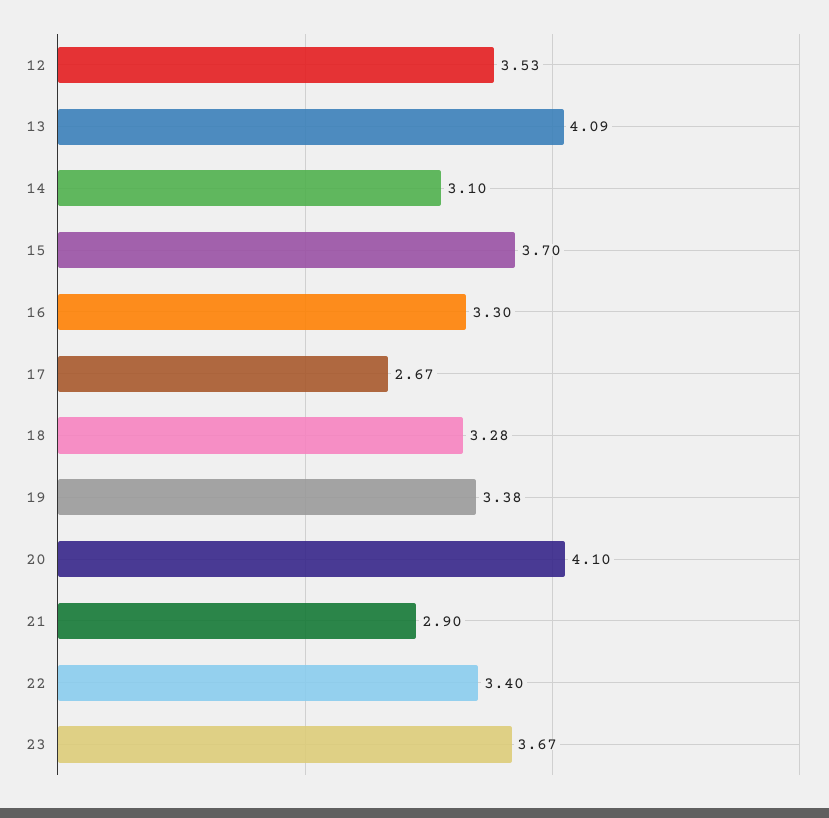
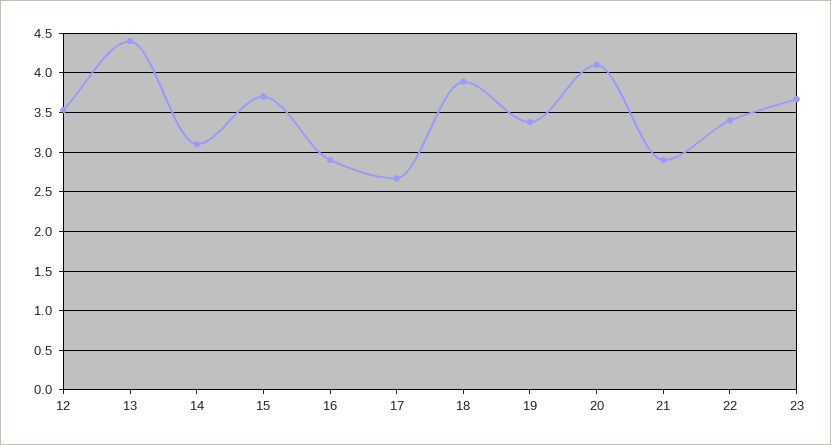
  {
    "12": 3.53,
-   "13": 4.09,
+   "13": 4.4,
    "14": 3.1,
    "15": 3.7,
-   "16": 3.3,
+   "16": 2.9,
    "17": 2.67,
-   "18": 3.28,
+   "18": 3.9,
    "19": 3.38,
    "20": 4.1,
    "21": 2.9,
    "22": 3.4,
    "23": 3.67
  }

